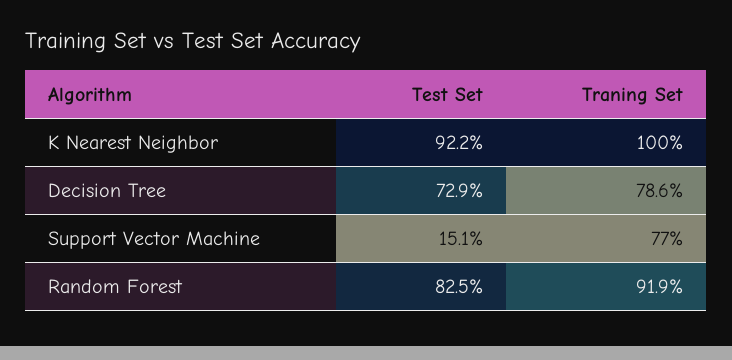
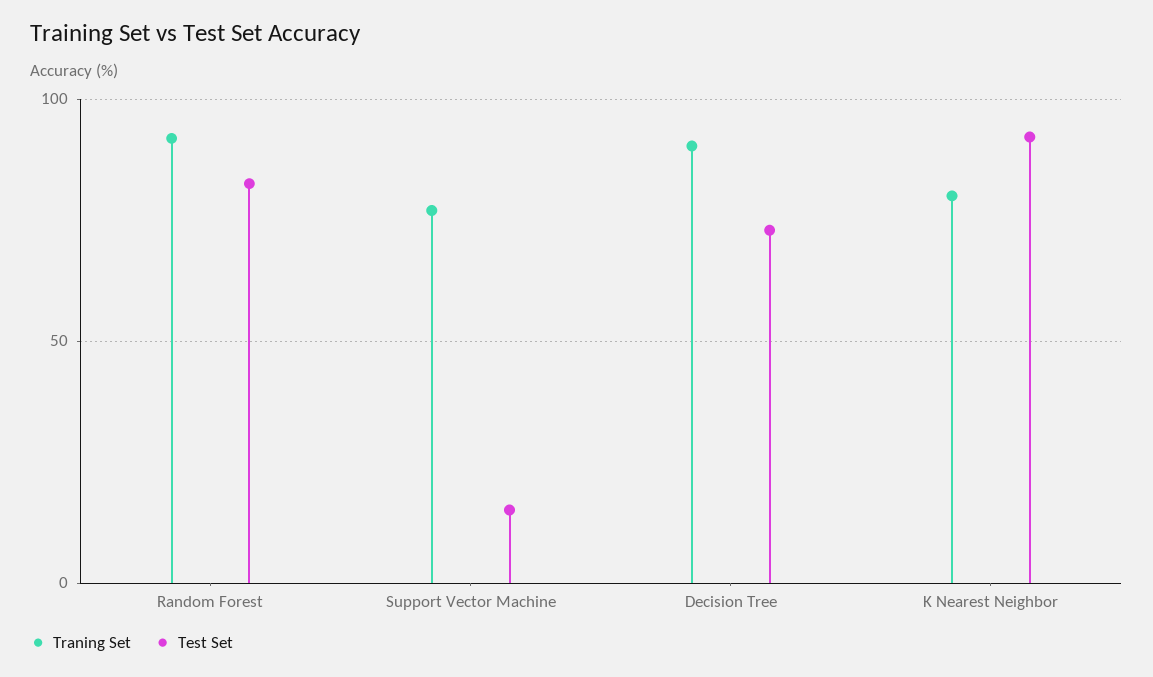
  {
    "Test Set": {
      "K Nearest Neighbor": 92.2,
      "Decision Tree": 72.9,
      "Support Vector Machine": 15.1,
      "Random Forest": 82.5
    },
    "Traning Set": {
-     "K Nearest Neighbor": 100,
+     "K Nearest Neighbor": 80,
-     "Decision Tree": 78.6,
+     "Decision Tree": 90,
      "Support Vector Machine": 77,
      "Random Forest": 91.9
    }
  }

